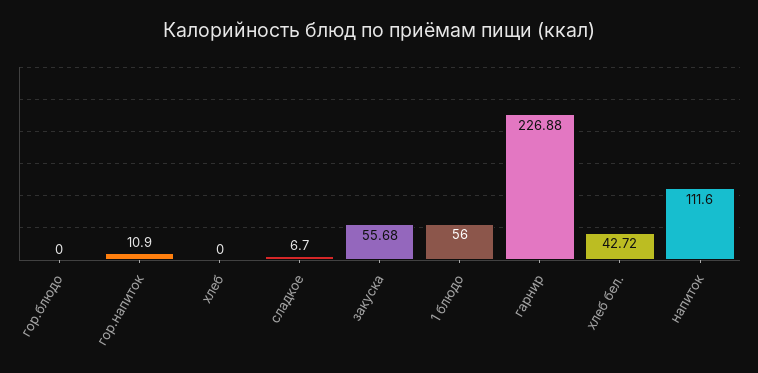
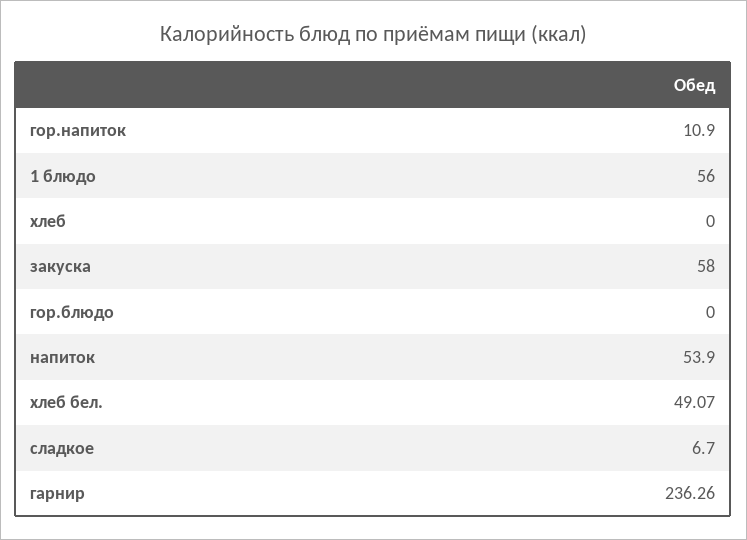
  {
    "гор.блюдо": 0,
    "гор.напиток": 10.9,
    "хлеб": 0,
    "сладкое": 6.7,
-   "закуска": 55.68,
+   "закуска": 58,
    "1 блюдо": 56,
-   "гарнир": 226.88,
+   "гарнир": 236.26,
-   "хлеб бел.": 42.72,
+   "хлеб бел.": 49.07,
-   "напиток": 111.6
+   "напиток": 53.9
  }

